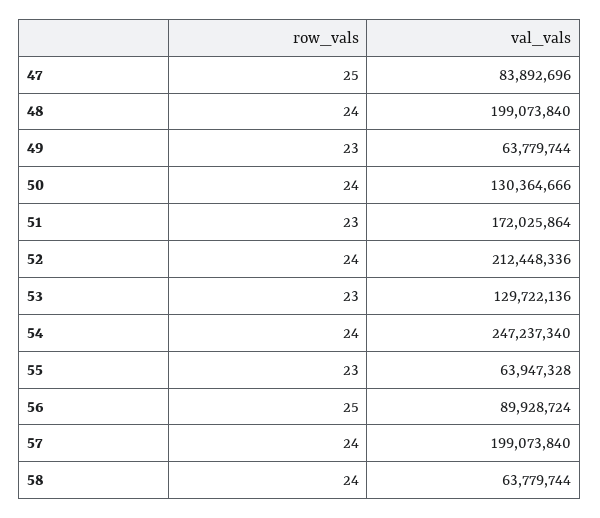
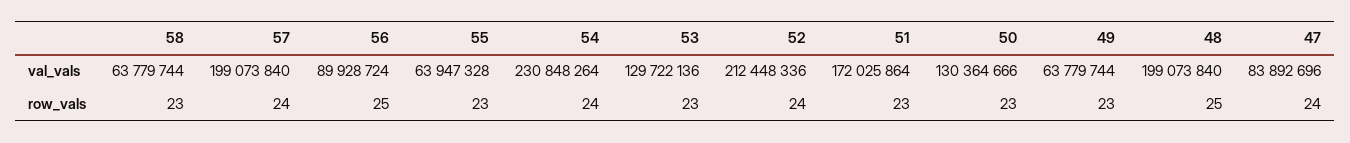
  {
    "row_vals": {
-     "47": 25,
+     "47": 24,
-     "48": 24,
+     "48": 25,
      "49": 23,
-     "50": 24,
+     "50": 23,
      "51": 23,
      "52": 24,
      "53": 23,
      "54": 24,
      "55": 23,
      "56": 25,
      "57": 24,
-     "58": 24
+     "58": 23
    },
    "val_vals": {
      "47": 83892696,
      "48": 199073840,
      "49": 63779744,
      "50": 130364666,
      "51": 172025864,
      "52": 212448336,
      "53": 129722136,
-     "54": 247237340,
+     "54": 230848264,
      "55": 63947328,
      "56": 89928724,
      "57": 199073840,
      "58": 63779744
    }
  }

